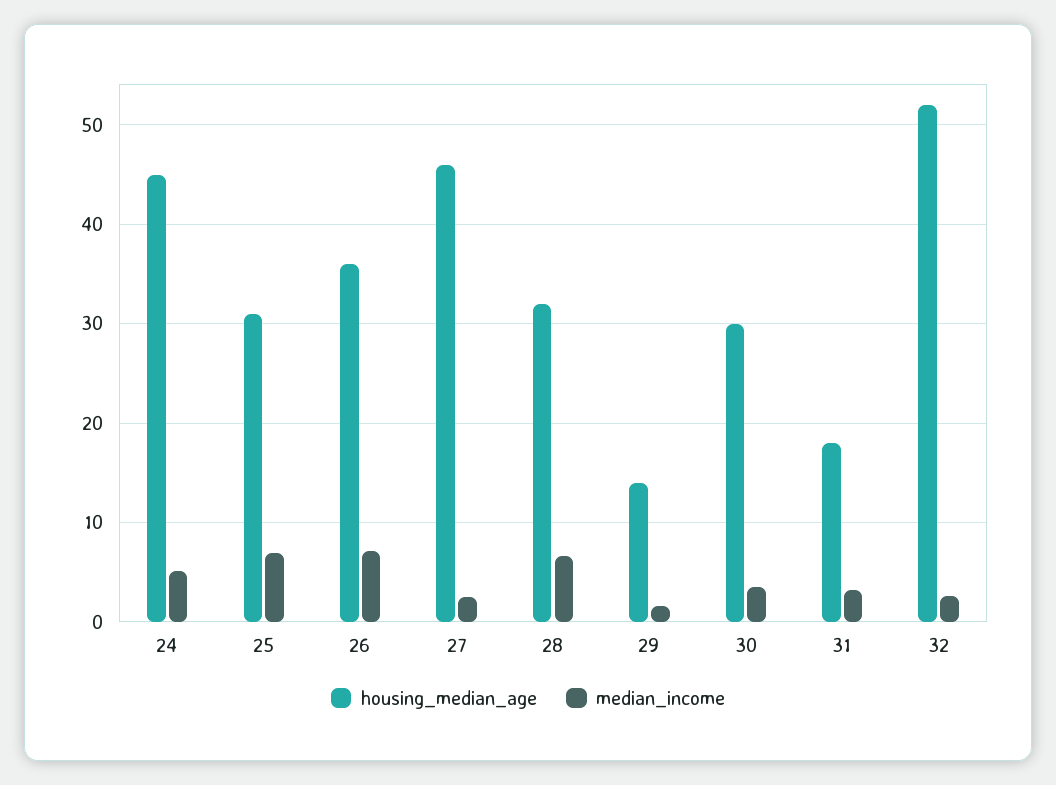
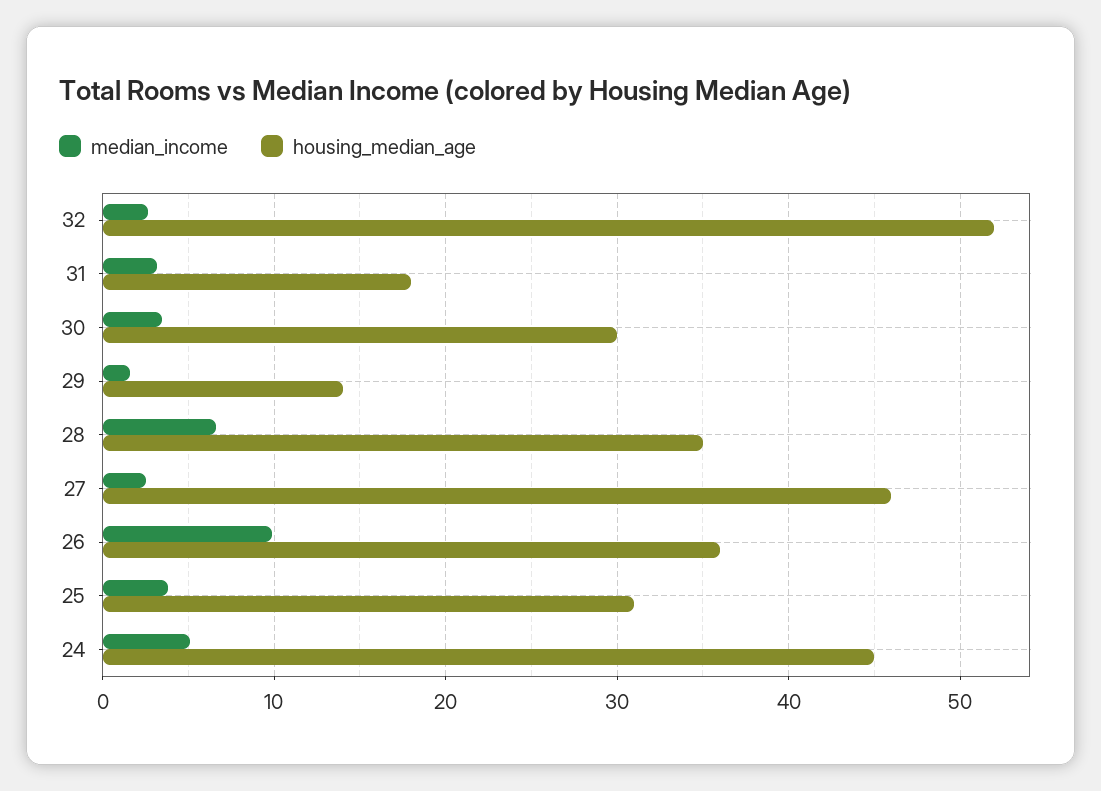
  {
    "housing_median_age": {
      "24": 45,
      "25": 31,
      "26": 36,
      "27": 46,
-     "28": 32,
+     "28": 35,
      "29": 14,
      "30": 30,
      "31": 18,
      "32": 52
    },
    "median_income": {
      "24": 5,
-     "25": 7,
+     "25": 4,
-     "26": 7,
+     "26": 10,
      "27": 3,
      "28": 7,
      "29": 2,
      "30": 3,
      "31": 3,
      "32": 3
    }
  }

